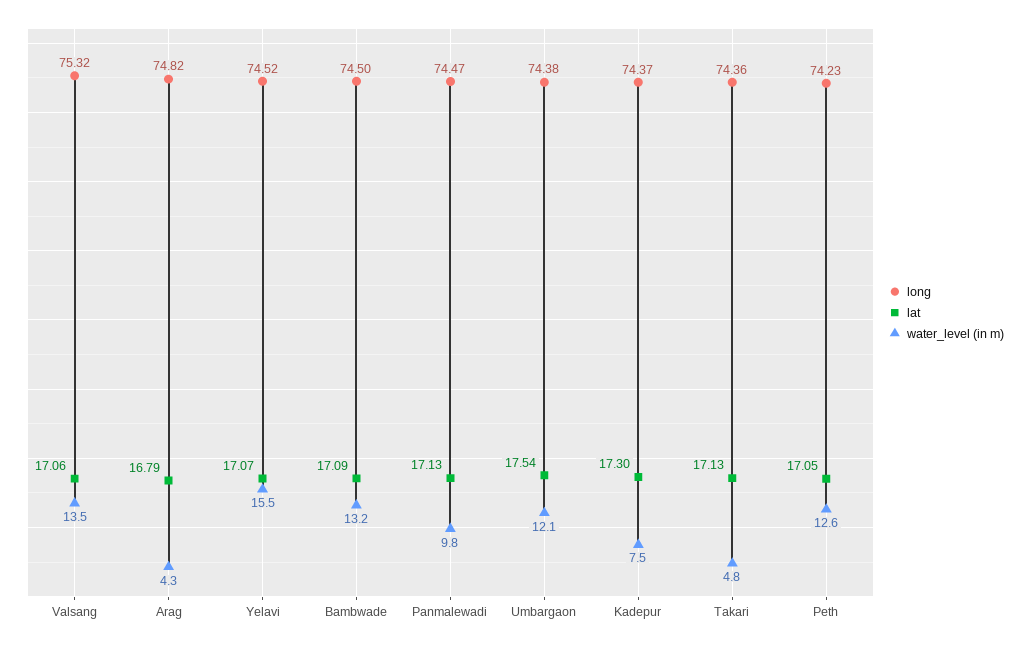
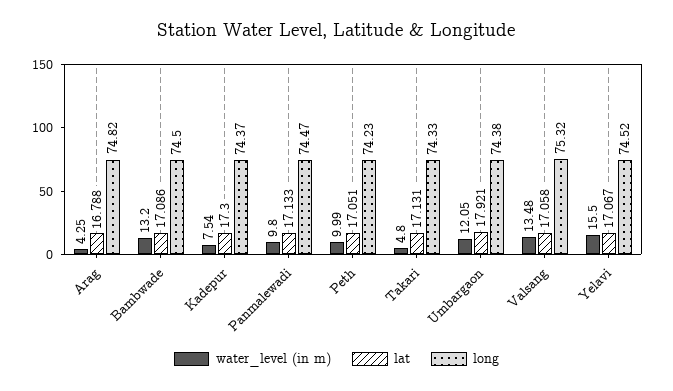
  {
    "long": {
      "Valsang": 75.32,
      "Arag": 74.82,
      "Yelavi": 74.52,
      "Bambwade": 74.5,
      "Panmalewadi": 74.47,
      "Umbargaon": 74.38,
      "Kadepur": 74.37,
-     "Takari": 74.36,
+     "Takari": 74.33,
      "Peth": 74.23
    },
    "lat": {
      "Valsang": 17.058,
      "Arag": 16.788,
      "Yelavi": 17.067,
      "Bambwade": 17.086,
      "Panmalewadi": 17.133,
-     "Umbargaon": 17.54,
+     "Umbargaon": 17.921,
      "Kadepur": 17.3,
      "Takari": 17.131,
      "Peth": 17.051
    },
    "water_level (in m)": {
      "Valsang": 13.48,
      "Arag": 4.25,
      "Yelavi": 15.5,
      "Bambwade": 13.2,
      "Panmalewadi": 9.8,
      "Umbargaon": 12.05,
      "Kadepur": 7.54,
      "Takari": 4.8,
-     "Peth": 12.6
+     "Peth": 9.99
    }
  }

